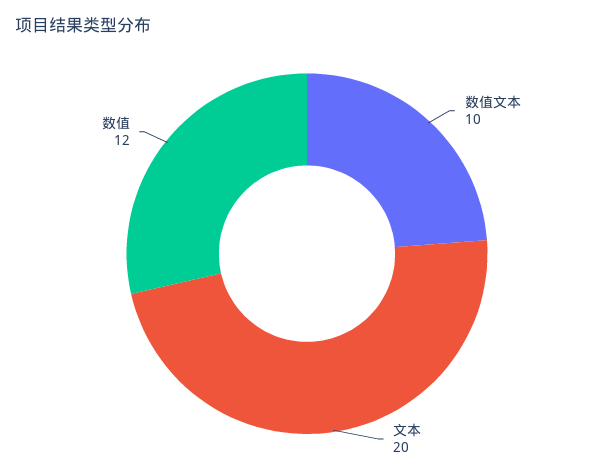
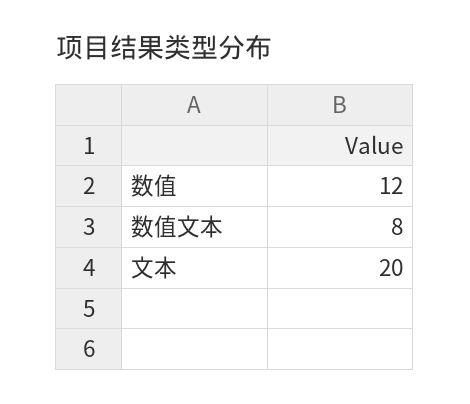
  {
-   "数值文本": 10,
+   "数值文本": 8,
    "文本": 20,
    "数值": 12
  }

